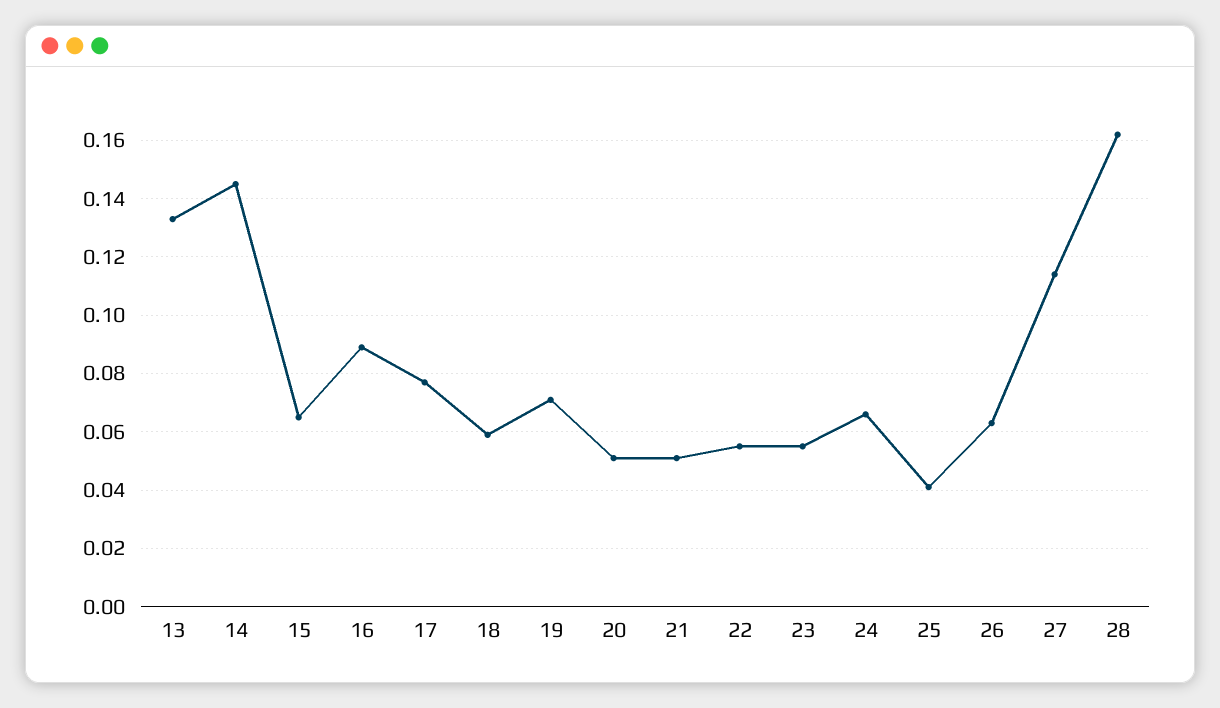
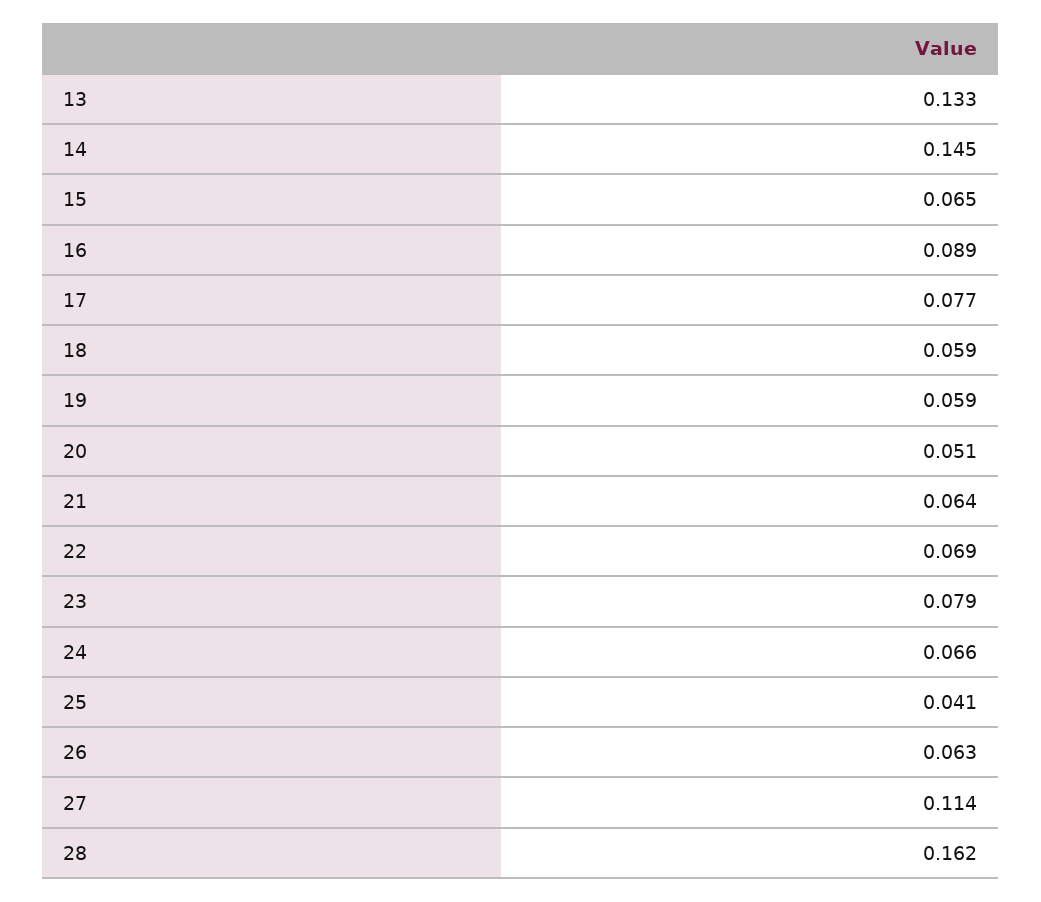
  {
    "13": 0.133,
    "14": 0.145,
    "15": 0.065,
    "16": 0.089,
    "17": 0.077,
    "18": 0.059,
-   "19": 0.07,
+   "19": 0.059,
    "20": 0.051,
-   "21": 0.05,
+   "21": 0.064,
-   "22": 0.055,
+   "22": 0.069,
-   "23": 0.055,
+   "23": 0.079,
    "24": 0.066,
    "25": 0.041,
    "26": 0.063,
    "27": 0.114,
    "28": 0.162
  }

